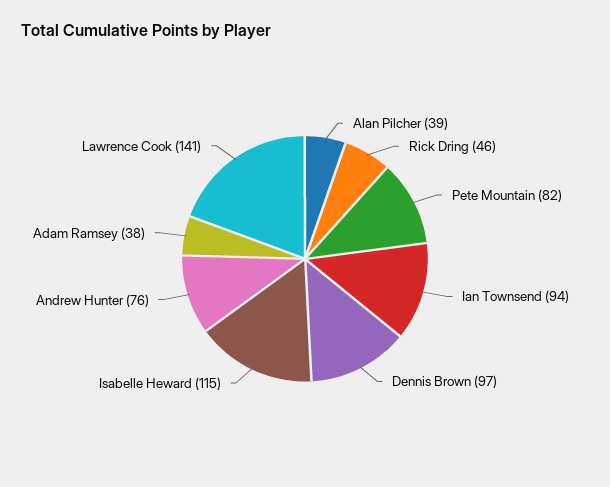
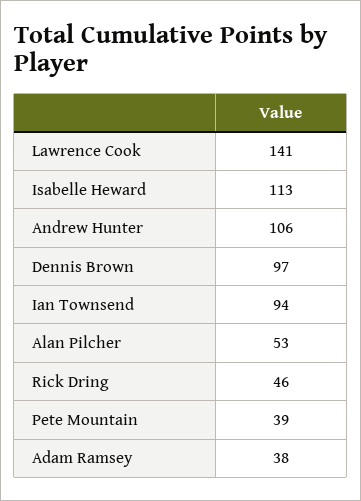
  {
-   "Alan Pilcher": 39,
+   "Alan Pilcher": 53,
    "Rick Dring": 46,
-   "Pete Mountain": 82,
+   "Pete Mountain": 39,
    "Ian Townsend": 94,
    "Dennis Brown": 97,
-   "Isabelle Heward": 115,
+   "Isabelle Heward": 113,
-   "Andrew Hunter": 76,
+   "Andrew Hunter": 106,
    "Adam Ramsey": 38,
    "Lawrence Cook": 141
  }

